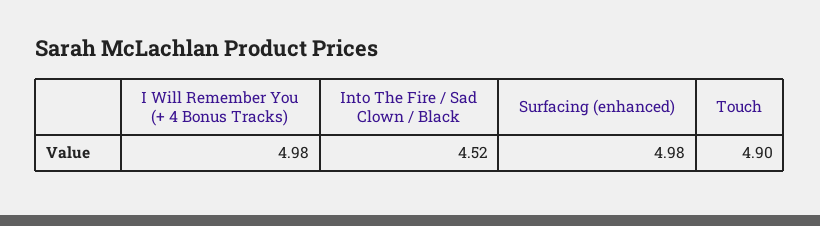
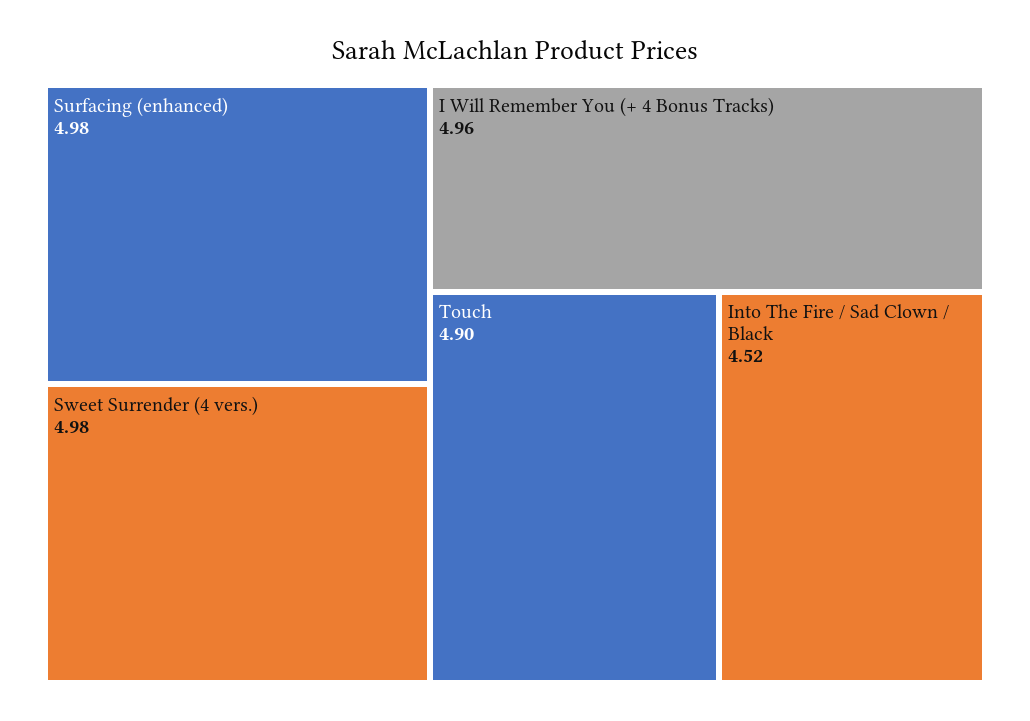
  {
-   "I Will Remember You (+ 4 Bonus Tracks)": 4.98,
+   "I Will Remember You (+ 4 Bonus Tracks)": 4.96,
    "Into The Fire / Sad Clown / Black": 4.52,
    "Surfacing (enhanced)": 4.98,
-   "Touch": 4.9
+   "Touch": 4.9,
+   "Sweet Surrender (4 vers.)": 4.98
  }

